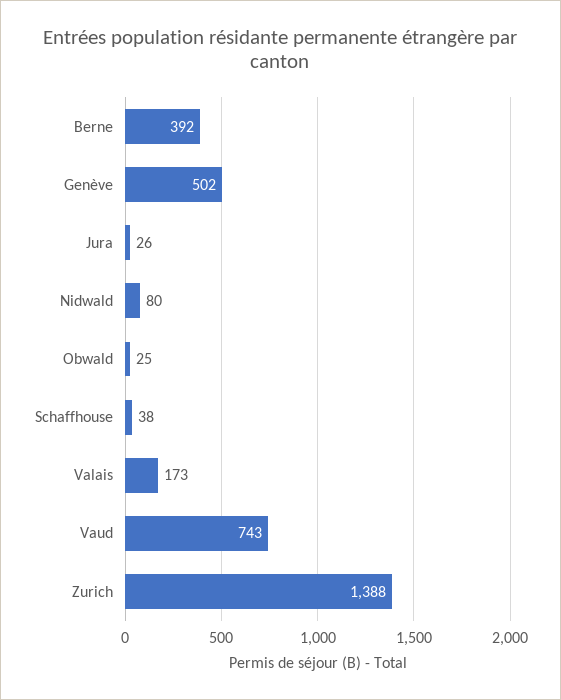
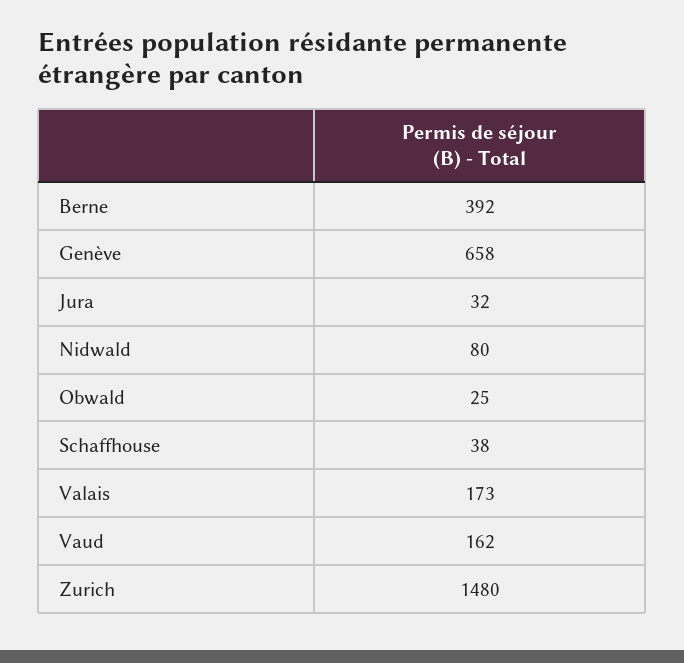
  {
    "Berne": 392,
-   "Genève": 502,
+   "Genève": 658,
-   "Jura": 26,
+   "Jura": 32,
    "Nidwald": 80,
    "Obwald": 25,
    "Schaffhouse": 38,
    "Valais": 173,
-   "Vaud": 743,
+   "Vaud": 162,
-   "Zurich": 1388
+   "Zurich": 1480
  }

